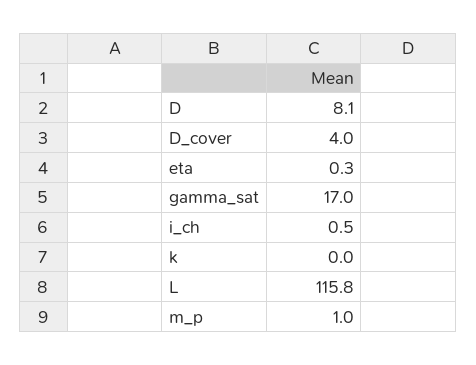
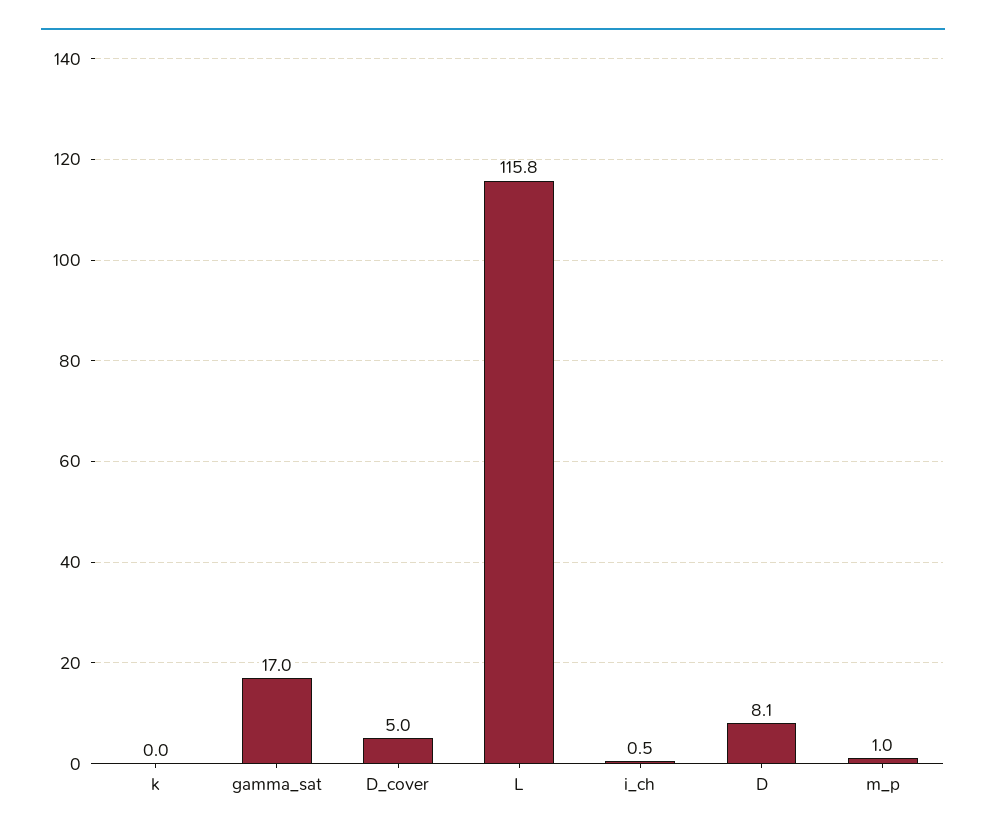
  {
    "D": 8.1,
-   "D_cover": 4,
+   "D_cover": 5,
-   "eta": 0.3,
    "gamma_sat": 17,
    "i_ch": 0.5,
    "k": 0,
    "L": 115.8,
    "m_p": 1
  }

